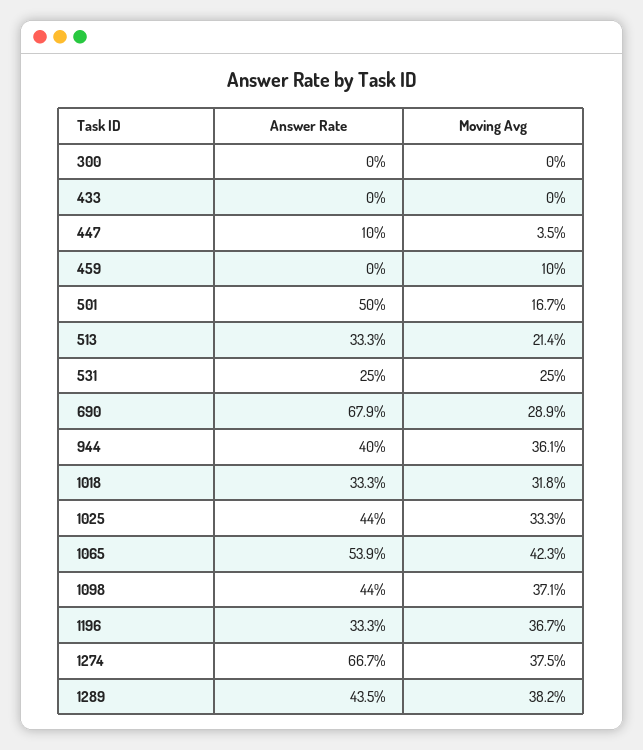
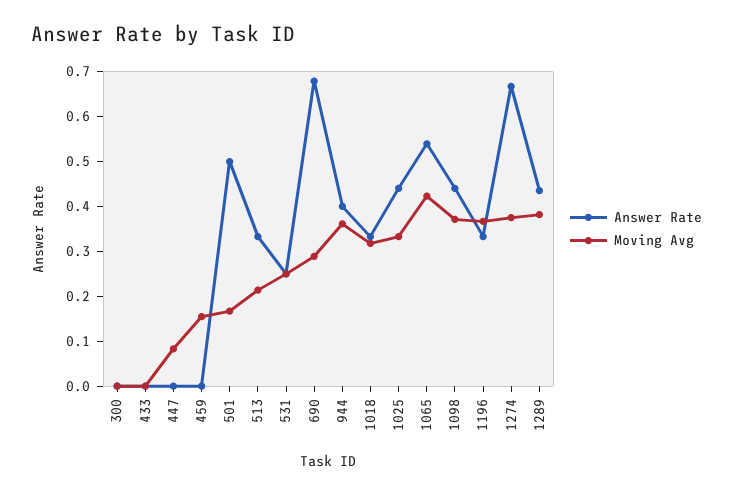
  {
    "Answer Rate": {
      "300": 0,
      "433": 0,
-     "447": 0.1,
+     "447": 0,
      "459": 0,
      "501": 0.5,
      "513": 0.333,
      "531": 0.25,
      "690": 0.679,
      "944": 0.4,
      "1018": 0.333,
      "1025": 0.44,
      "1065": 0.539,
      "1098": 0.44,
      "1196": 0.333,
      "1274": 0.667,
      "1289": 0.435
    },
    "Moving Avg": {
      "300": 0,
      "433": 0,
-     "447": 0.035,
+     "447": 0.08,
-     "459": 0.1,
+     "459": 0.16,
      "501": 0.167,
      "513": 0.214,
      "531": 0.25,
      "690": 0.289,
      "944": 0.361,
      "1018": 0.318,
      "1025": 0.333,
      "1065": 0.423,
      "1098": 0.371,
      "1196": 0.367,
      "1274": 0.375,
      "1289": 0.382
    }
  }

